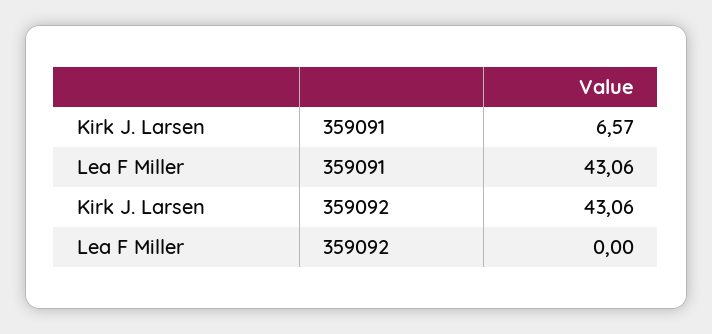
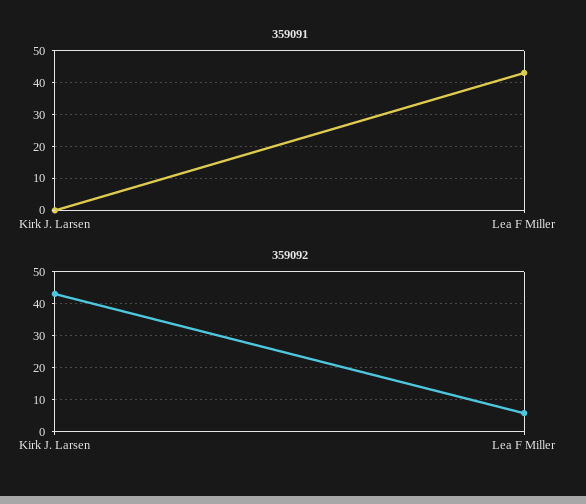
  {
    "359091": {
-     "Kirk J. Larsen": 6.57,
+     "Kirk J. Larsen": 0,
      "Lea F Miller": 43.06
    },
    "359092": {
      "Kirk J. Larsen": 43.06,
-     "Lea F Miller": 0
+     "Lea F Miller": 6
    }
  }

